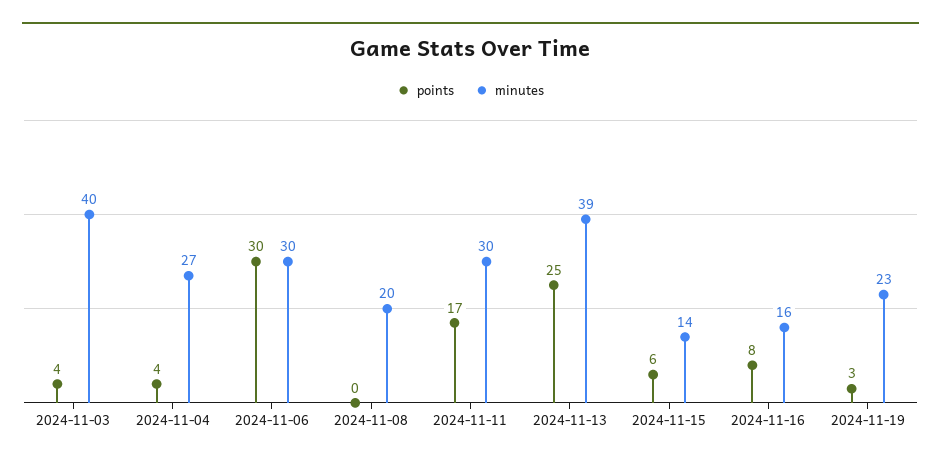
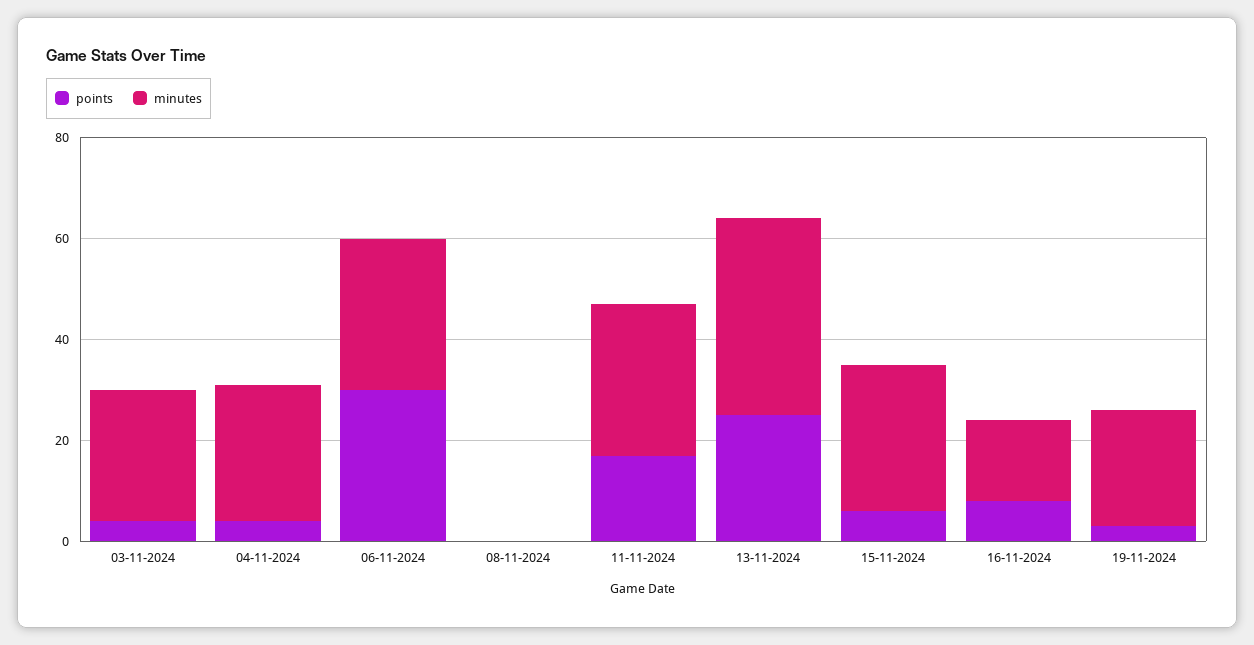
  {
    "points": {
      "2024-11-03": 4,
      "2024-11-04": 4,
      "2024-11-06": 30,
      "2024-11-08": 0,
      "2024-11-11": 17,
      "2024-11-13": 25,
      "2024-11-15": 6,
      "2024-11-16": 8,
      "2024-11-19": 3
    },
    "minutes": {
-     "2024-11-03": 40,
+     "2024-11-03": 25,
      "2024-11-04": 27,
      "2024-11-06": 30,
-     "2024-11-08": 20,
+     "2024-11-08": 0,
      "2024-11-11": 30,
      "2024-11-13": 39,
-     "2024-11-15": 14,
+     "2024-11-15": 30,
      "2024-11-16": 16,
      "2024-11-19": 23
    }
  }

